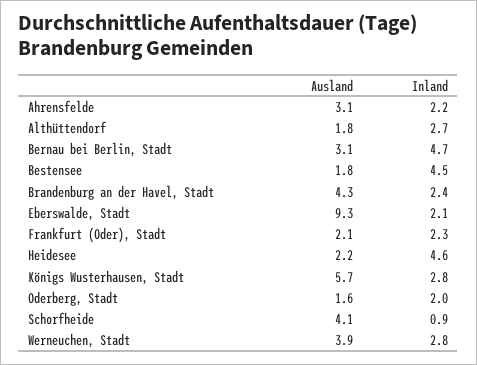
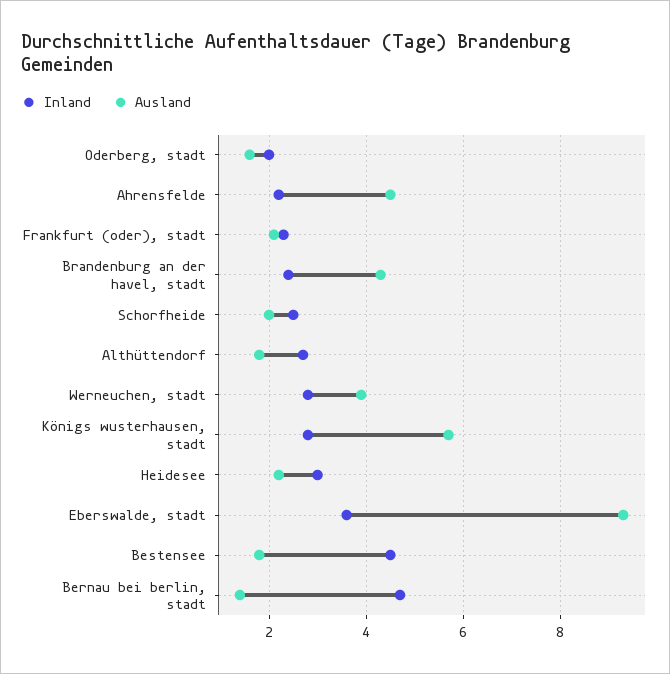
  {
    "Ausland": {
-     "Ahrensfelde": 3.1,
+     "Ahrensfelde": 4.5,
      "Althüttendorf": 1.8,
-     "Bernau bei Berlin, Stadt": 3.1,
+     "Bernau bei Berlin, Stadt": 1.5,
      "Bestensee": 1.8,
      "Brandenburg an der Havel, Stadt": 4.3,
      "Eberswalde, Stadt": 9.3,
      "Frankfurt (Oder), Stadt": 2.1,
      "Heidesee": 2.2,
      "Königs Wusterhausen, Stadt": 5.7,
      "Oderberg, Stadt": 1.6,
-     "Schorfheide": 4.1,
+     "Schorfheide": 2,
      "Werneuchen, Stadt": 3.9
    },
    "Inland": {
      "Ahrensfelde": 2.2,
      "Althüttendorf": 2.7,
      "Bernau bei Berlin, Stadt": 4.7,
      "Bestensee": 4.5,
      "Brandenburg an der Havel, Stadt": 2.4,
-     "Eberswalde, Stadt": 2.1,
+     "Eberswalde, Stadt": 3.5,
      "Frankfurt (Oder), Stadt": 2.3,
-     "Heidesee": 4.6,
+     "Heidesee": 3,
      "Königs Wusterhausen, Stadt": 2.8,
      "Oderberg, Stadt": 2,
-     "Schorfheide": 0.9,
+     "Schorfheide": 2.5,
      "Werneuchen, Stadt": 2.8
    }
  }

